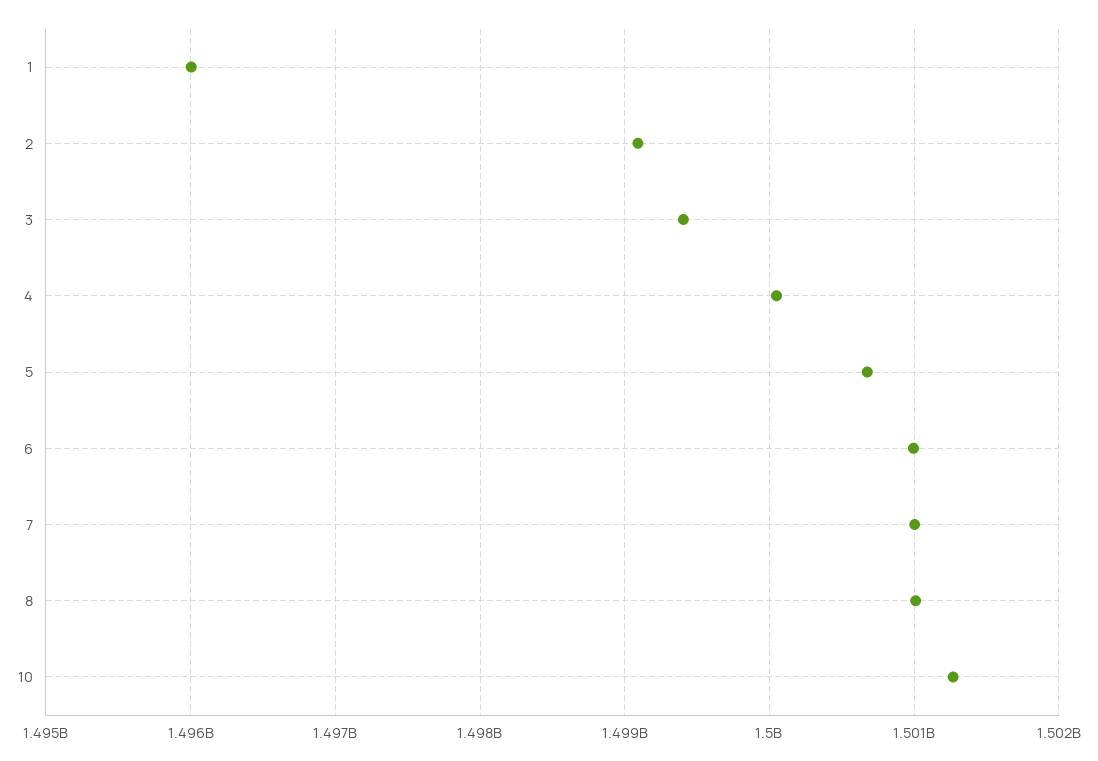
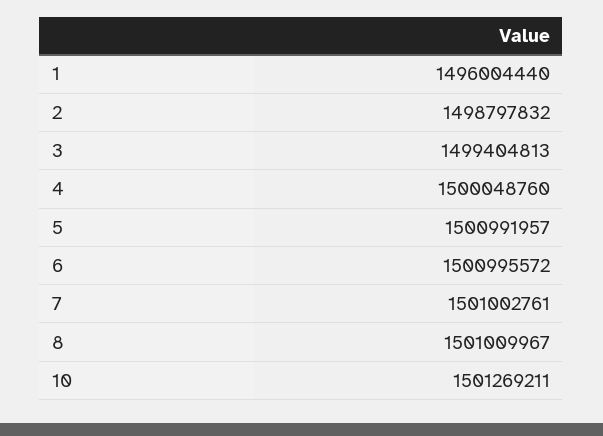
  {
    "1": 1496004440,
-   "2": 1499100000,
+   "2": 1498797832,
    "3": 1499404813,
    "4": 1500048760,
-   "5": 1500700000,
+   "5": 1500991957,
    "6": 1500995572,
    "7": 1501002761,
    "8": 1501009967,
    "10": 1501269211
  }

